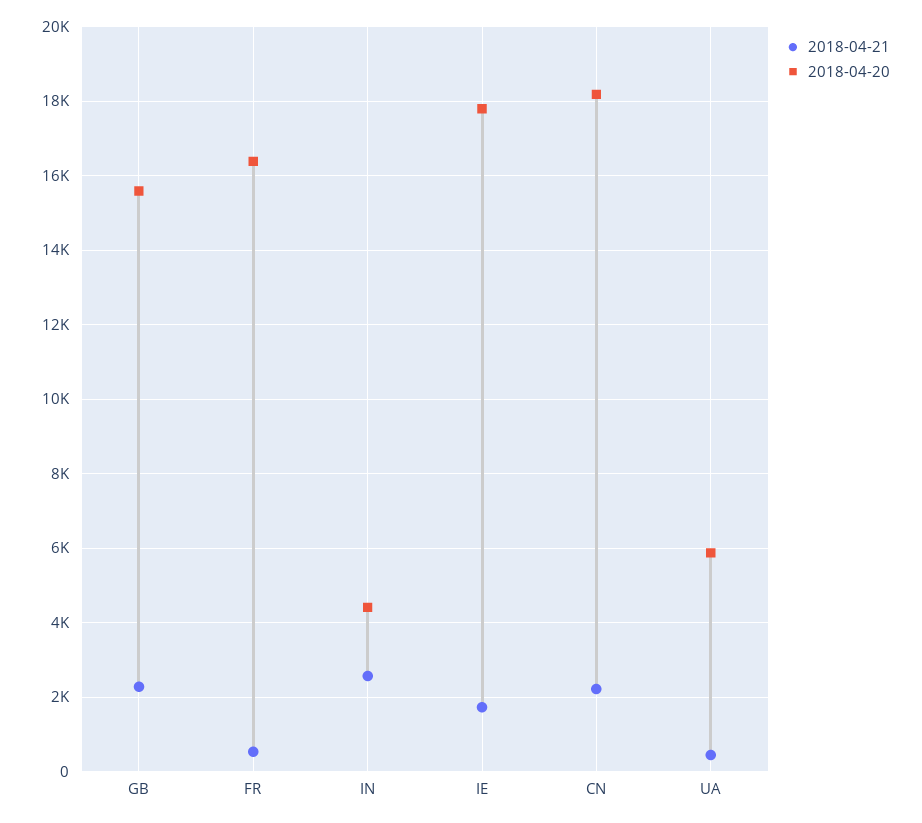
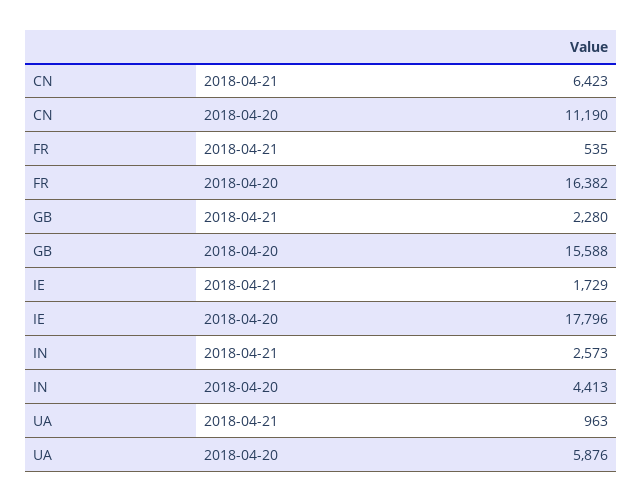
  {
    "2018-04-21": {
      "GB": 2280,
      "FR": 535,
      "IN": 2573,
      "IE": 1729,
-     "CN": 2200,
+     "CN": 6423,
-     "UA": 400
+     "UA": 963
    },
    "2018-04-20": {
      "GB": 15588,
      "FR": 16382,
      "IN": 4413,
      "IE": 17796,
-     "CN": 18200,
+     "CN": 11190,
      "UA": 5876
    }
  }

